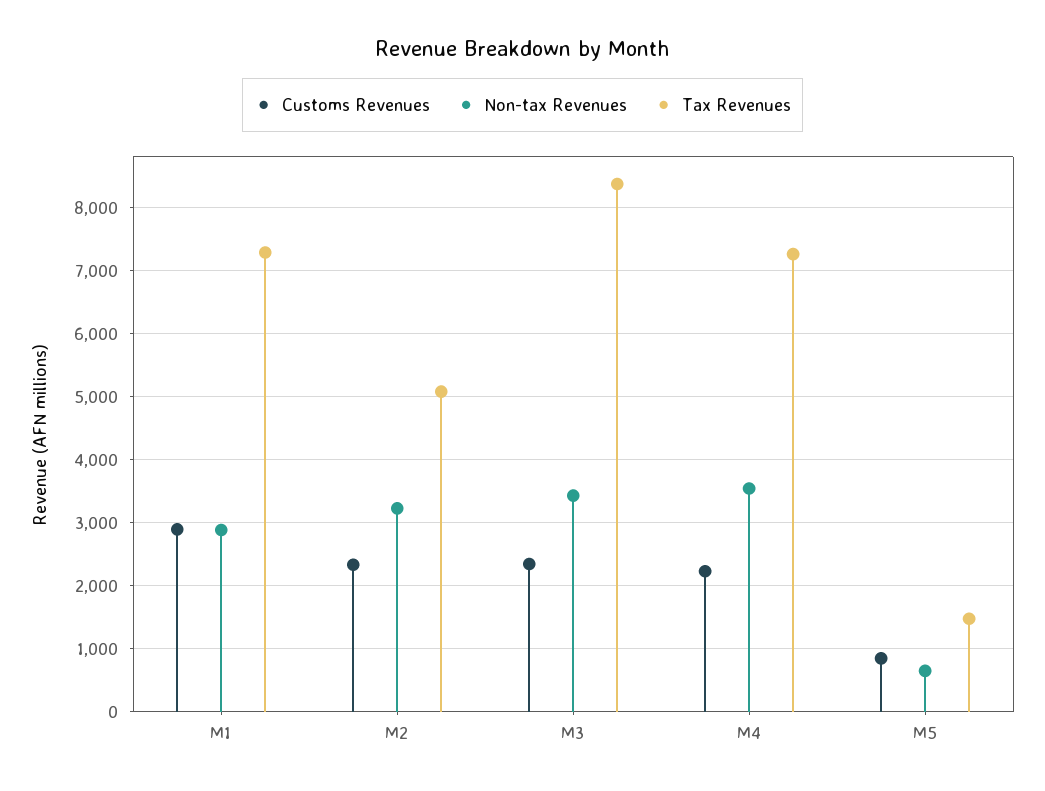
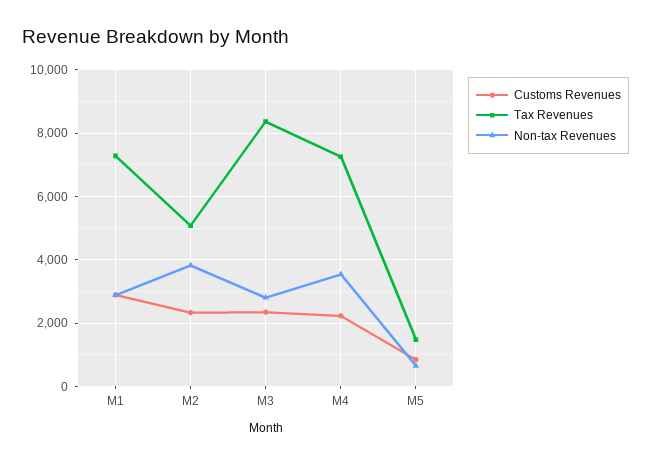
  {
    "Customs Revenues": {
      "M1": 2900,
      "M2": 2300,
      "M3": 2300,
      "M4": 2200,
      "M5": 800
    },
    "Non-tax Revenues": {
      "M1": 2900,
-     "M2": 3200,
+     "M2": 3800,
-     "M3": 3400,
+     "M3": 2800,
      "M4": 3500,
      "M5": 600
    },
    "Tax Revenues": {
      "M1": 7300,
      "M2": 5100,
      "M3": 8400,
      "M4": 7300,
      "M5": 1500
    }
  }

